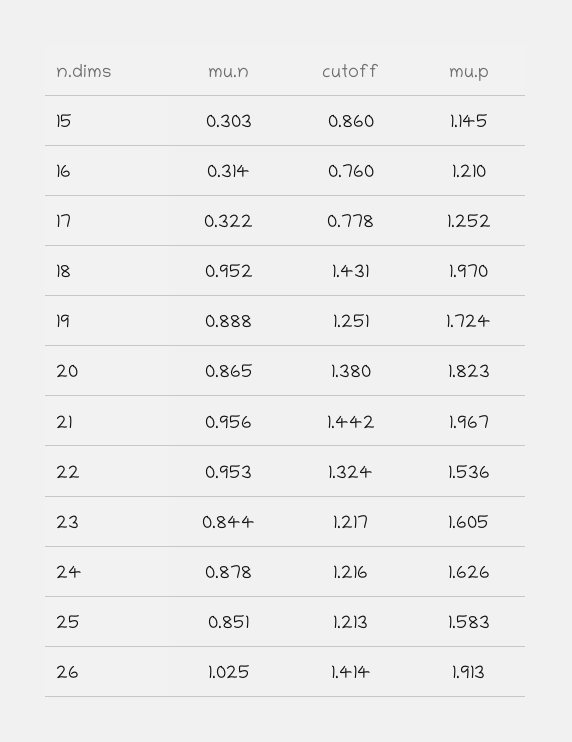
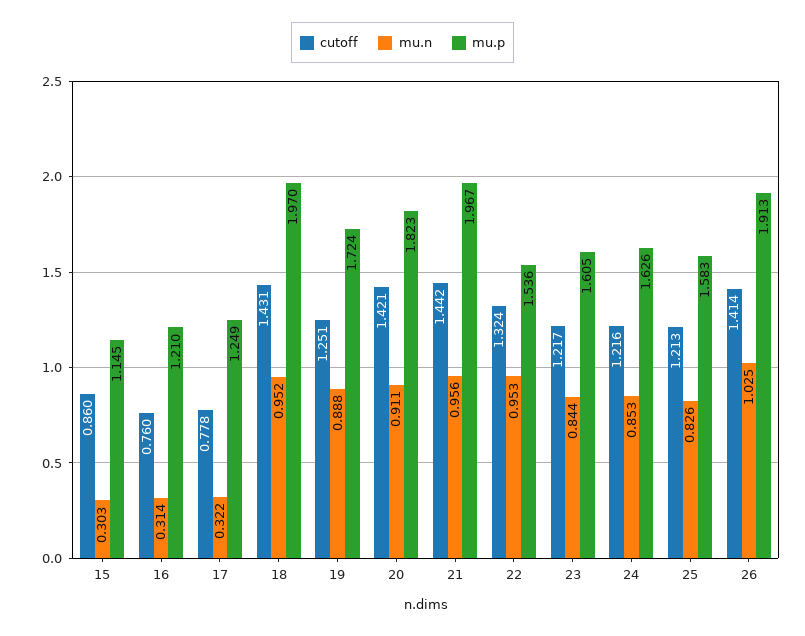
  {
    "mu.n": {
      "15": 0.303,
      "16": 0.314,
      "17": 0.322,
      "18": 0.952,
      "19": 0.888,
-     "20": 0.865,
+     "20": 0.911,
      "21": 0.956,
      "22": 0.953,
      "23": 0.844,
-     "24": 0.878,
+     "24": 0.853,
-     "25": 0.851,
+     "25": 0.826,
      "26": 1.025
    },
    "cutoff": {
      "15": 0.86,
      "16": 0.76,
      "17": 0.778,
      "18": 1.431,
      "19": 1.251,
-     "20": 1.38,
+     "20": 1.421,
      "21": 1.442,
      "22": 1.324,
      "23": 1.217,
      "24": 1.216,
      "25": 1.213,
      "26": 1.414
    },
    "mu.p": {
      "15": 1.145,
      "16": 1.21,
-     "17": 1.252,
+     "17": 1.249,
      "18": 1.97,
      "19": 1.724,
      "20": 1.823,
      "21": 1.967,
      "22": 1.536,
      "23": 1.605,
      "24": 1.626,
      "25": 1.583,
      "26": 1.913
    }
  }

